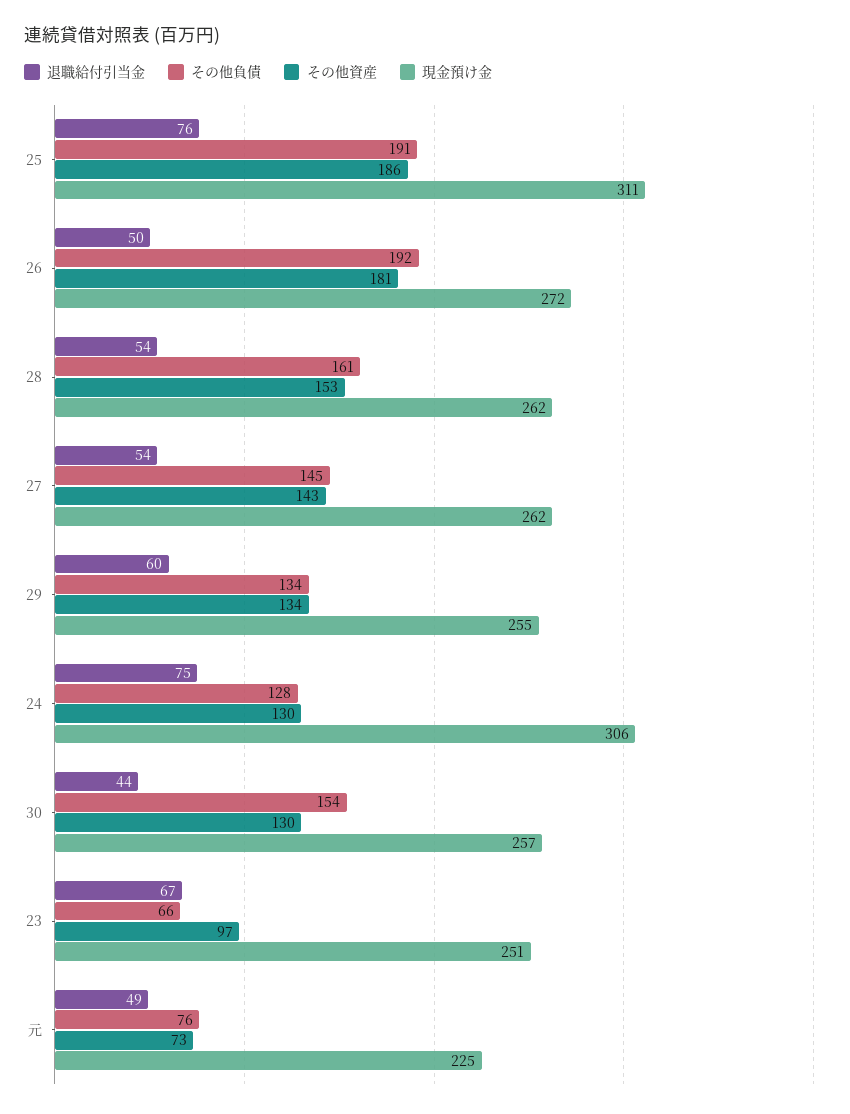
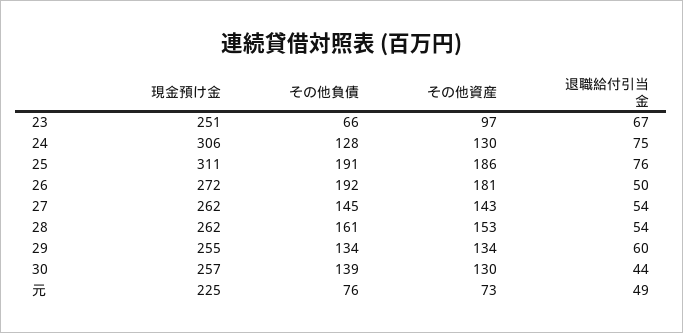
  {
    "退職給付引当金": {
      "25": 76,
      "26": 50,
      "28": 54,
      "27": 54,
      "29": 60,
      "24": 75,
      "30": 44,
      "23": 67,
      "元": 49
    },
    "その他負債": {
      "25": 191,
      "26": 192,
      "28": 161,
      "27": 145,
      "29": 134,
      "24": 128,
-     "30": 154,
+     "30": 139,
      "23": 66,
      "元": 76
    },
    "その他資産": {
      "25": 186,
      "26": 181,
      "28": 153,
      "27": 143,
      "29": 134,
      "24": 130,
      "30": 130,
      "23": 97,
      "元": 73
    },
    "現金預け金": {
      "25": 311,
      "26": 272,
      "28": 262,
      "27": 262,
      "29": 255,
      "24": 306,
      "30": 257,
      "23": 251,
      "元": 225
    }
  }

